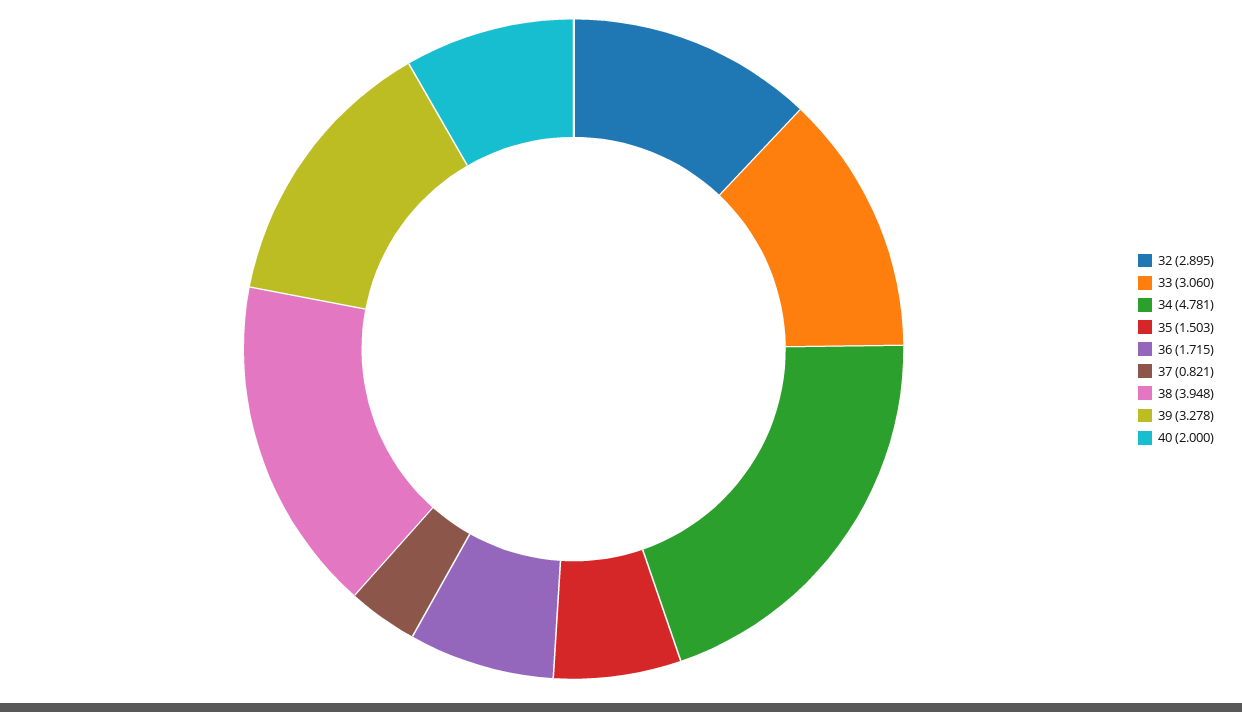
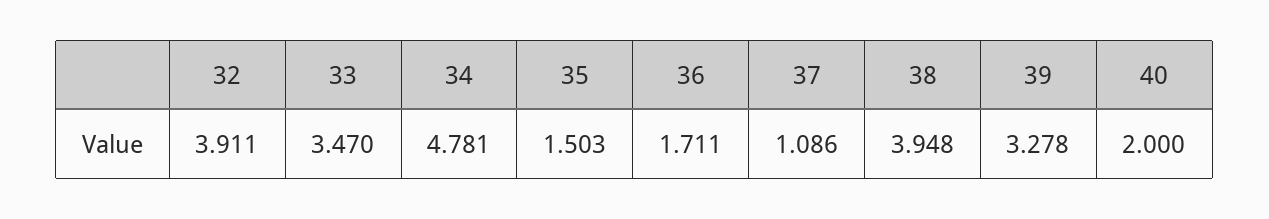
  {
-   "32": 2.895,
+   "32": 3.911,
-   "33": 3.06,
+   "33": 3.47,
    "34": 4.781,
    "35": 1.503,
-   "36": 1.715,
+   "36": 1.711,
-   "37": 0.821,
+   "37": 1.086,
    "38": 3.948,
    "39": 3.278,
    "40": 2
  }

